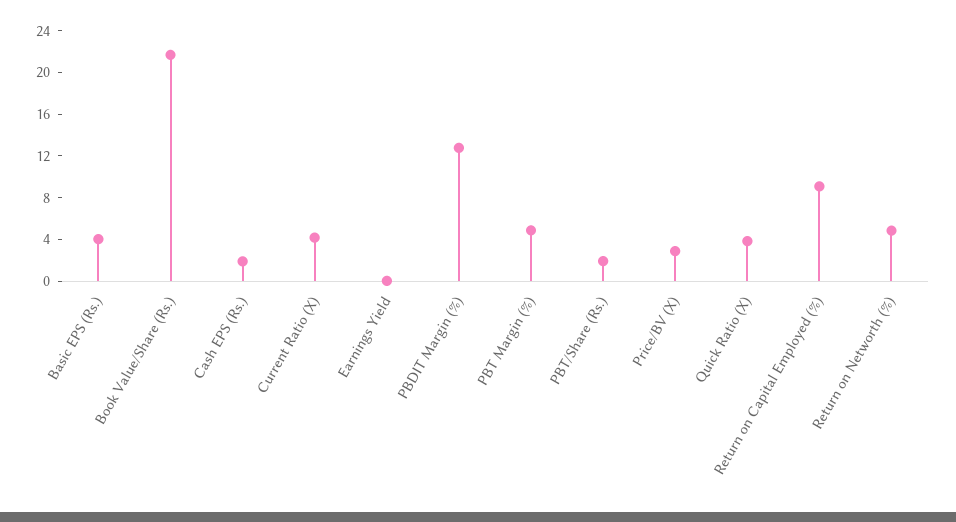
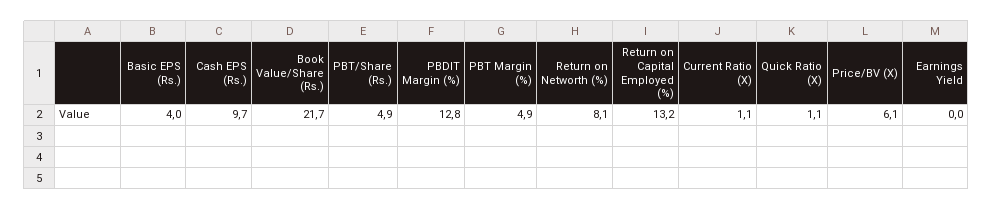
  {
    "Basic EPS (Rs.)": 4,
    "Book Value/Share (Rs.)": 21.7,
-   "Cash EPS (Rs.)": 2,
+   "Cash EPS (Rs.)": 9.7,
-   "Current Ratio (X)": 4,
+   "Current Ratio (X)": 1.1,
    "Earnings Yield": 0,
    "PBDIT Margin (%)": 12.8,
    "PBT Margin (%)": 4.9,
-   "PBT/Share (Rs.)": 2,
+   "PBT/Share (Rs.)": 4.9,
-   "Price/BV (X)": 3,
+   "Price/BV (X)": 6.1,
-   "Quick Ratio (X)": 4,
+   "Quick Ratio (X)": 1.1,
-   "Return on Capital Employed (%)": 9,
+   "Return on Capital Employed (%)": 13.2,
-   "Return on Networth (%)": 5
+   "Return on Networth (%)": 8.1
  }

